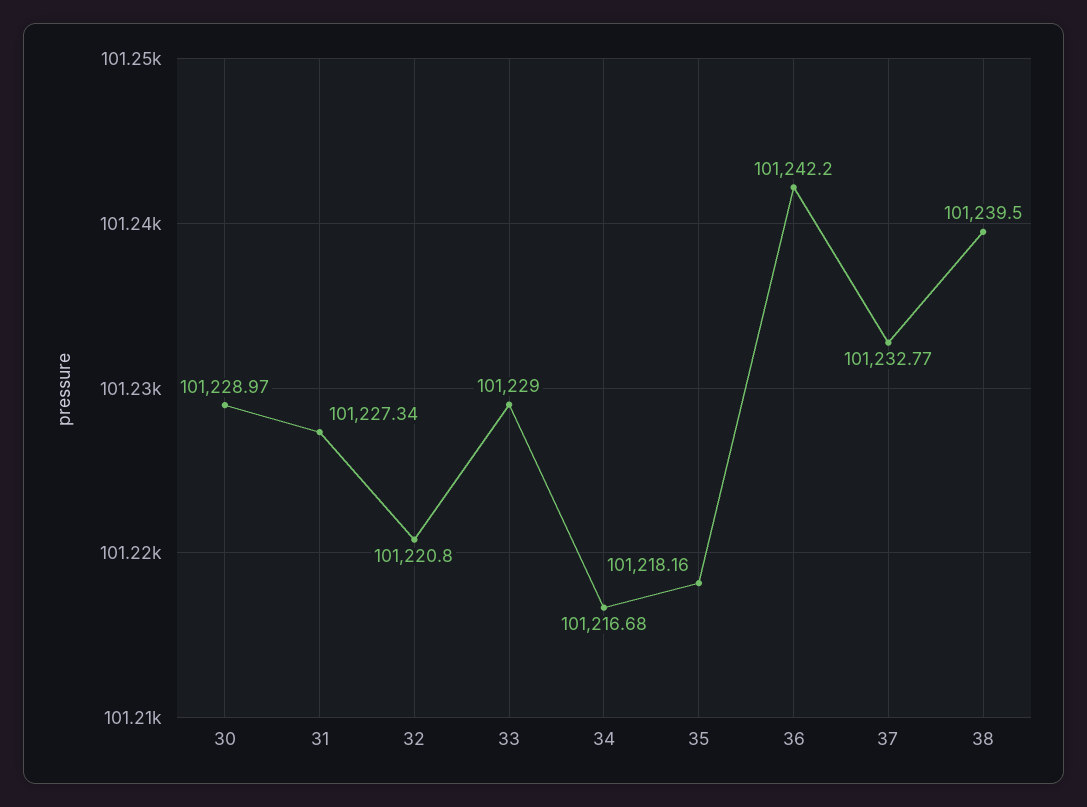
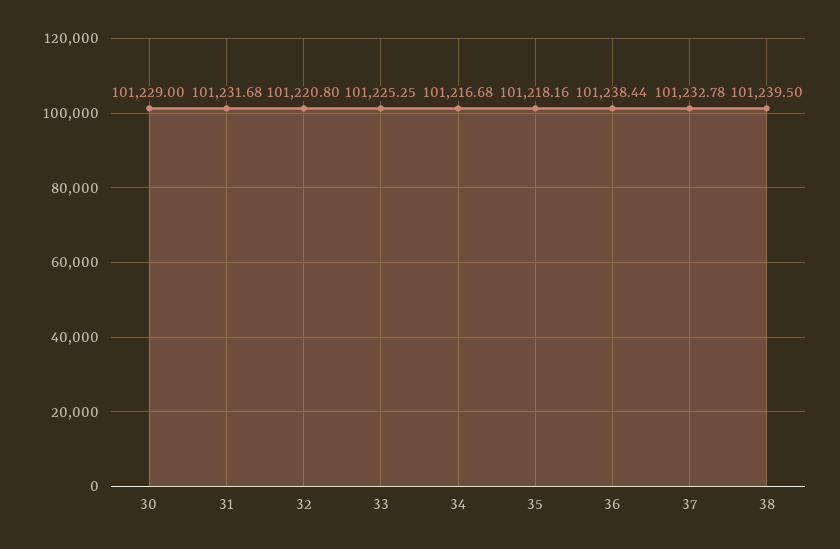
  {
-   "30": 101228.97,
+   "30": 101229,
-   "31": 101227.34,
+   "31": 101231.68,
    "32": 101220.8,
-   "33": 101229,
+   "33": 101225.25,
    "34": 101216.68,
    "35": 101218.16,
-   "36": 101242.2,
+   "36": 101238.44,
-   "37": 101232.77,
+   "37": 101232.78,
    "38": 101239.5
  }

